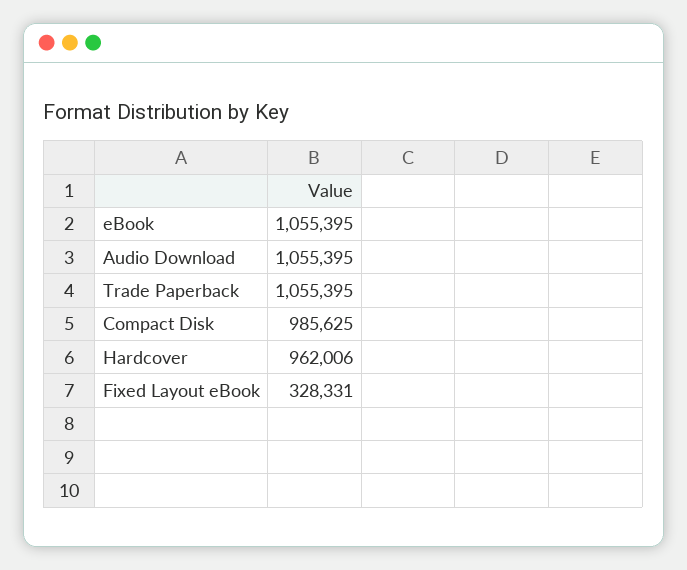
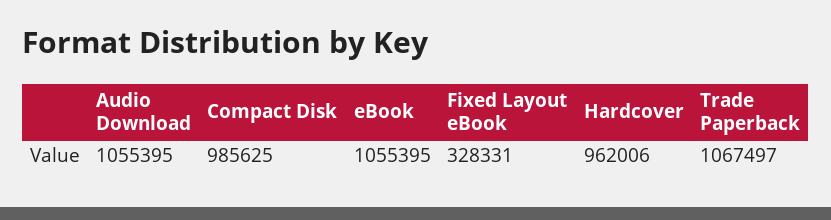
  {
    "eBook": 1055395,
    "Audio Download": 1055395,
-   "Trade Paperback": 1055395,
+   "Trade Paperback": 1067497,
    "Compact Disk": 985625,
    "Hardcover": 962006,
    "Fixed Layout eBook": 328331
  }

